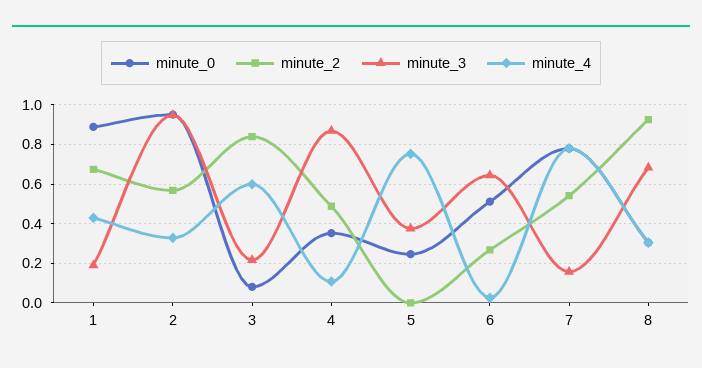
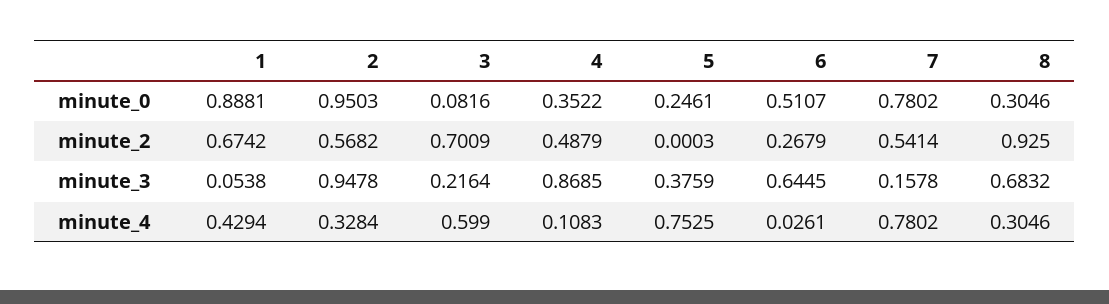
  {
    "minute_0": {
      "1": 0.8881,
      "2": 0.9503,
      "3": 0.0816,
      "4": 0.3522,
      "5": 0.2461,
      "6": 0.5107,
      "7": 0.7802,
      "8": 0.3046
    },
    "minute_2": {
      "1": 0.6742,
      "2": 0.5682,
-     "3": 0.85,
+     "3": 0.7009,
      "4": 0.4879,
      "5": 0.0003,
      "6": 0.2679,
      "7": 0.5414,
      "8": 0.925
    },
    "minute_3": {
-     "1": 0.2,
+     "1": 0.0538,
      "2": 0.9478,
      "3": 0.2164,
      "4": 0.8685,
      "5": 0.3759,
      "6": 0.6445,
      "7": 0.1578,
      "8": 0.6832
    },
    "minute_4": {
      "1": 0.4294,
      "2": 0.3284,
      "3": 0.599,
      "4": 0.1083,
      "5": 0.7525,
      "6": 0.0261,
      "7": 0.7802,
      "8": 0.3046
    }
  }

